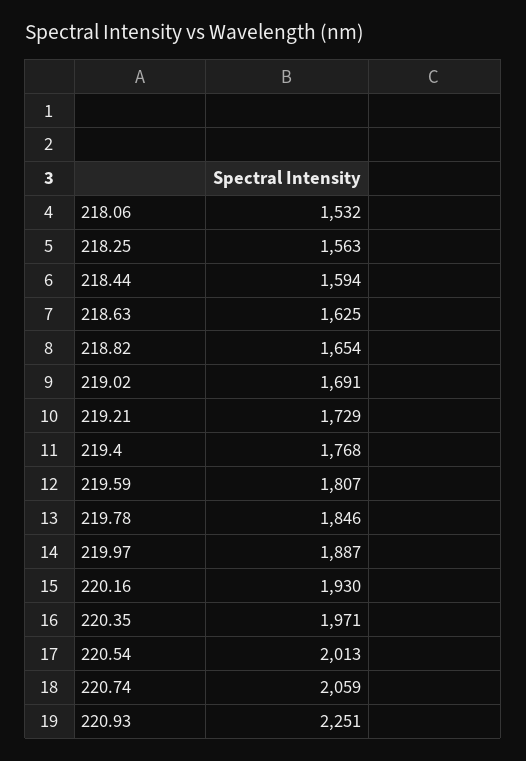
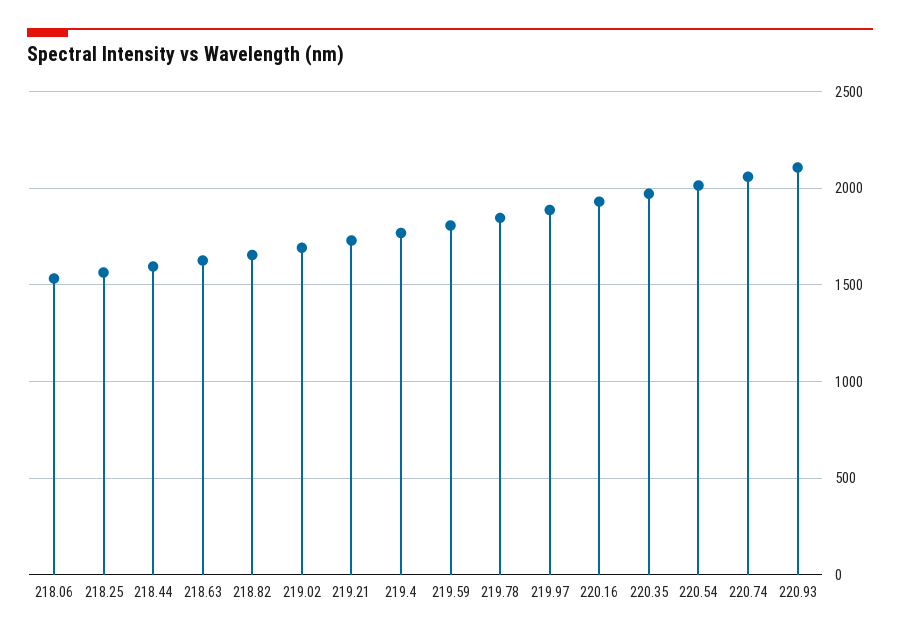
  {
    "218.06": 1532,
    "218.25": 1563,
    "218.44": 1594,
    "218.63": 1625,
    "218.82": 1654,
    "219.02": 1691,
    "219.21": 1729,
    "219.4": 1768,
    "219.59": 1807,
    "219.78": 1846,
    "219.97": 1887,
    "220.16": 1930,
    "220.35": 1971,
    "220.54": 2013,
    "220.74": 2059,
-   "220.93": 2251
+   "220.93": 2100
  }

